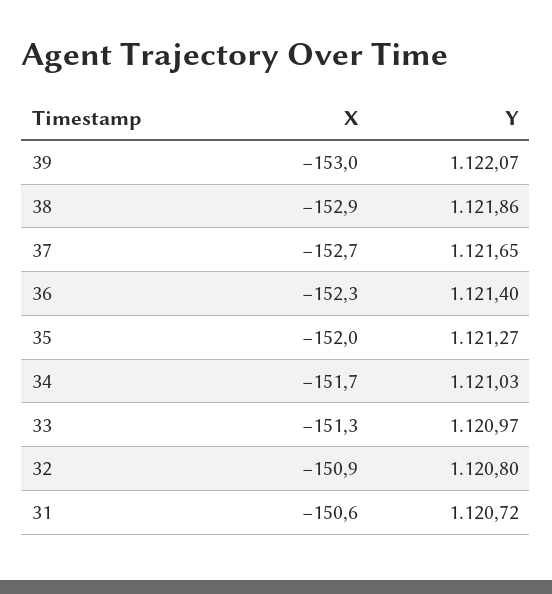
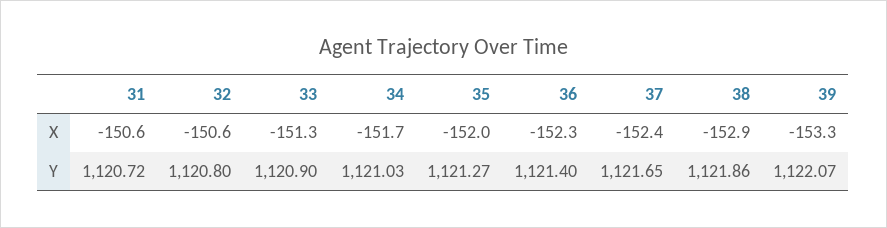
  {
    "X": {
-     "39": -153,
+     "39": -153.3,
      "38": -152.9,
-     "37": -152.7,
+     "37": -152.4,
      "36": -152.3,
      "35": -152,
      "34": -151.7,
      "33": -151.3,
-     "32": -150.9,
+     "32": -150.6,
      "31": -150.6
    },
    "Y": {
      "39": 1122.07,
      "38": 1121.86,
      "37": 1121.65,
      "36": 1121.4,
      "35": 1121.27,
      "34": 1121.03,
-     "33": 1120.97,
+     "33": 1120.9,
      "32": 1120.8,
      "31": 1120.72
    }
  }

